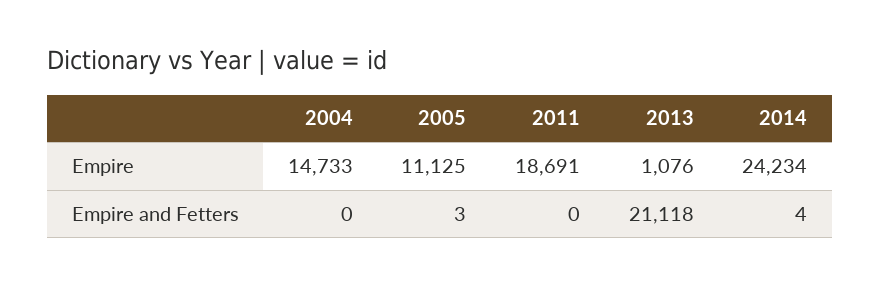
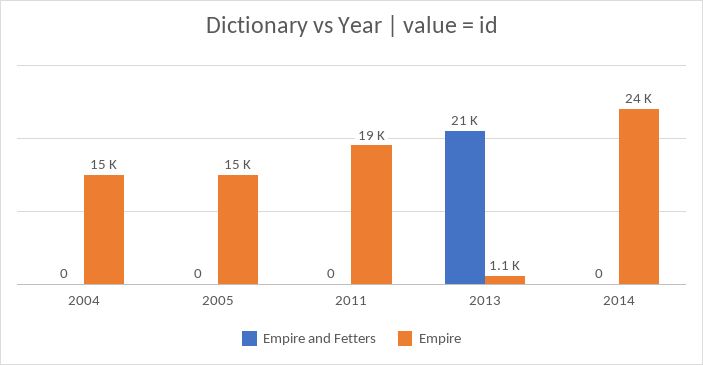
  {
    "Empire": {
      "2004": 14733,
-     "2005": 11125,
+     "2005": 15000,
      "2011": 18691,
      "2013": 1076,
      "2014": 24234
    },
    "Empire and Fetters": {
      "2004": 0,
-     "2005": 3,
+     "2005": 0,
      "2011": 0,
      "2013": 21118,
-     "2014": 4
+     "2014": 0
    }
  }

